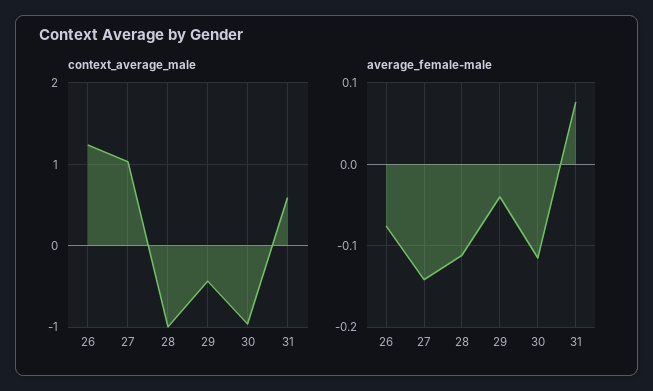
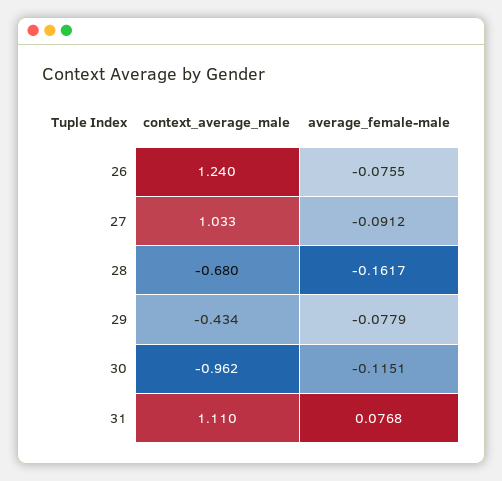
  {
    "context_average_male": {
      "26": 1.24,
      "27": 1.033,
-     "28": -1,
+     "28": -0.68,
      "29": -0.434,
      "30": -0.962,
-     "31": 0.6
+     "31": 1.11
    },
    "average_female-male": {
      "26": -0.0755,
-     "27": -0.14,
+     "27": -0.0912,
-     "28": -0.11,
+     "28": -0.1617,
-     "29": -0.04,
+     "29": -0.0779,
      "30": -0.1151,
      "31": 0.0768
    }
  }

